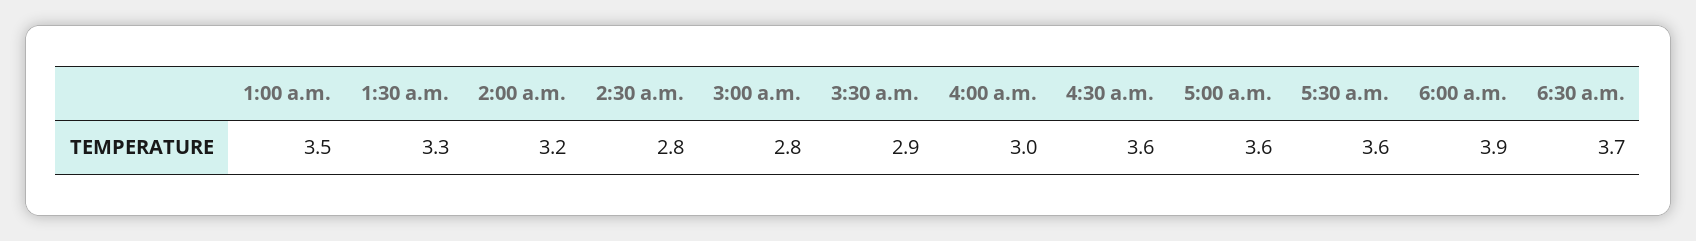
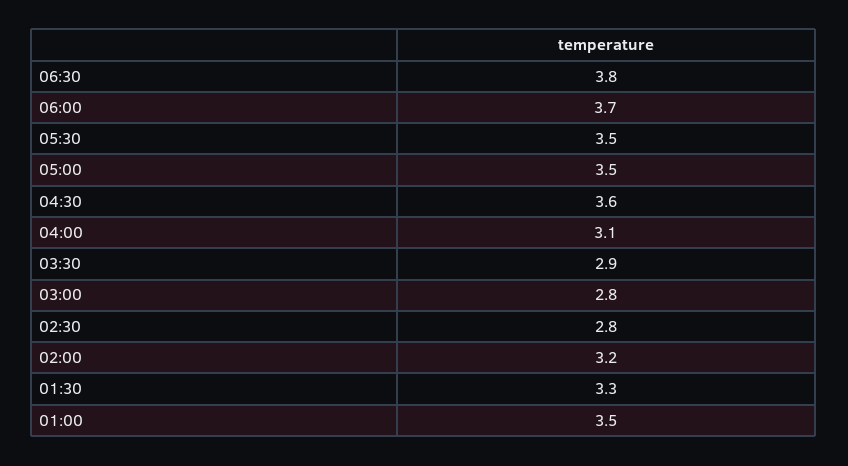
  {
    "1:00 a.m.": 3.5,
    "1:30 a.m.": 3.3,
    "2:00 a.m.": 3.2,
    "2:30 a.m.": 2.8,
    "3:00 a.m.": 2.8,
    "3:30 a.m.": 2.9,
-   "4:00 a.m.": 3,
+   "4:00 a.m.": 3.1,
    "4:30 a.m.": 3.6,
-   "5:00 a.m.": 3.6,
+   "5:00 a.m.": 3.5,
-   "5:30 a.m.": 3.6,
+   "5:30 a.m.": 3.5,
-   "6:00 a.m.": 3.9,
+   "6:00 a.m.": 3.7,
-   "6:30 a.m.": 3.7
+   "6:30 a.m.": 3.8
  }

